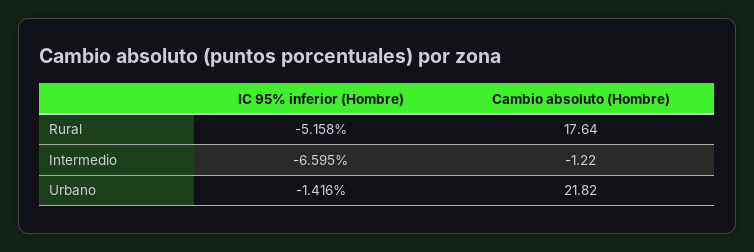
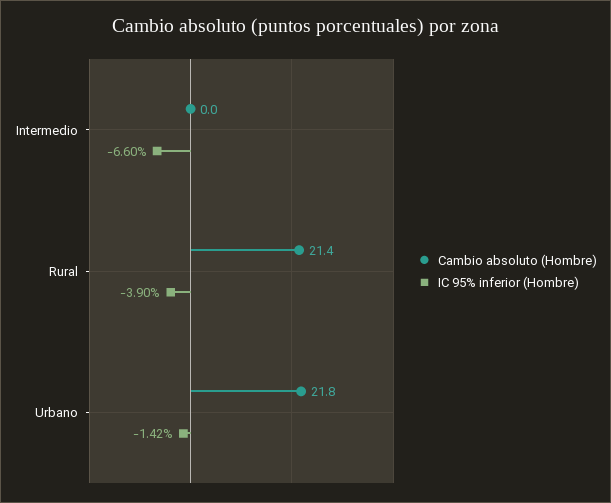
  {
    "IC 95% inferior (Hombre)": {
-     "Rural": -5.158,
+     "Rural": -3.9,
      "Intermedio": -6.595,
      "Urbano": -1.416
    },
    "Cambio absoluto (Hombre)": {
-     "Rural": 17.64,
+     "Rural": 21.4,
-     "Intermedio": -1.22,
+     "Intermedio": 0,
      "Urbano": 21.82
    }
  }

